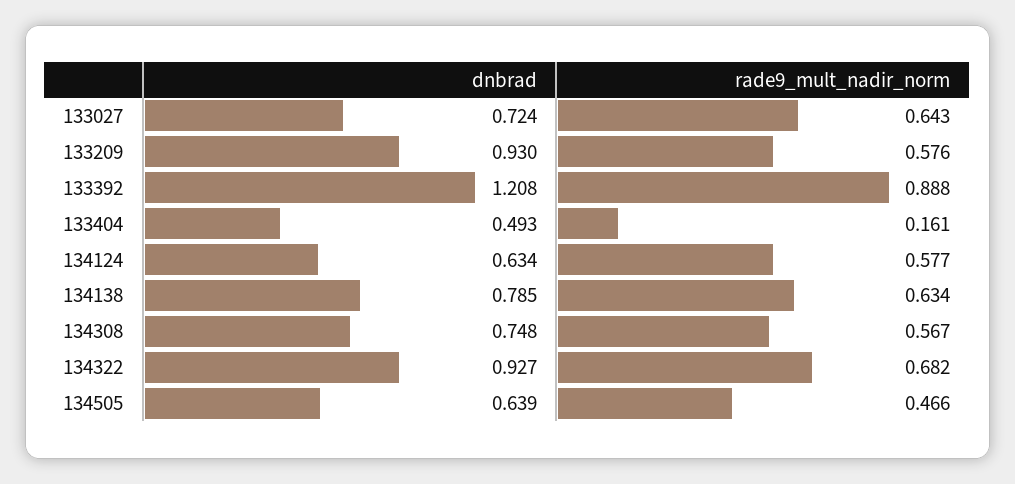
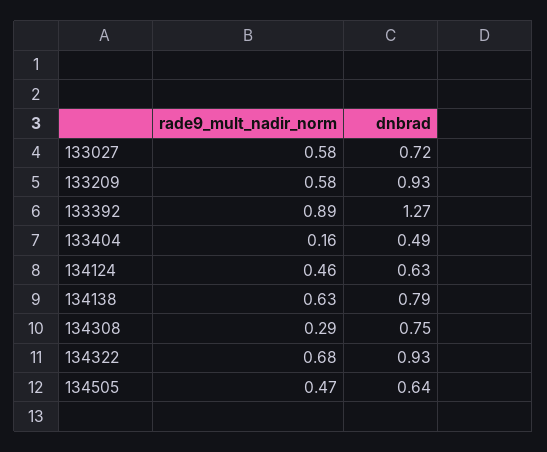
  {
    "dnbrad": {
      "133027": 0.724,
      "133209": 0.93,
-     "133392": 1.208,
+     "133392": 1.27,
      "133404": 0.493,
      "134124": 0.634,
      "134138": 0.785,
      "134308": 0.748,
      "134322": 0.927,
      "134505": 0.639
    },
    "rade9_mult_nadir_norm": {
-     "133027": 0.643,
+     "133027": 0.58,
      "133209": 0.576,
      "133392": 0.888,
      "133404": 0.161,
-     "134124": 0.577,
+     "134124": 0.46,
      "134138": 0.634,
-     "134308": 0.567,
+     "134308": 0.29,
      "134322": 0.682,
      "134505": 0.466
    }
  }

